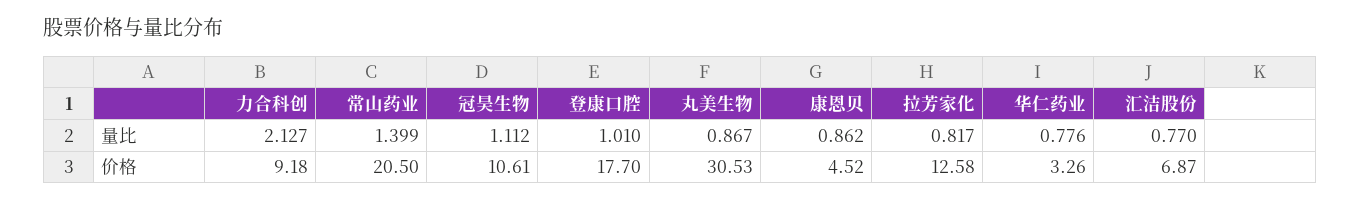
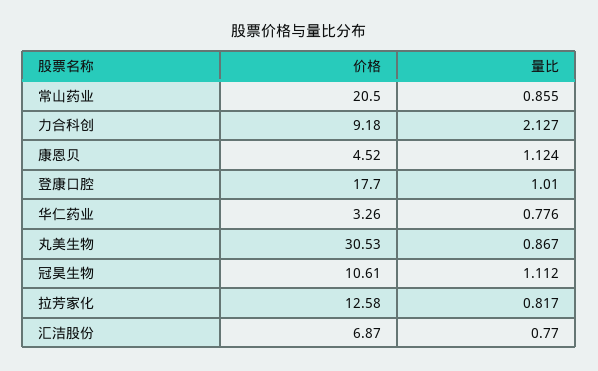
  {
    "力合科创": {
      "量比": 2.127,
      "价格": 9.18
    },
    "常山药业": {
-     "量比": 1.399,
+     "量比": 0.855,
      "价格": 20.5
    },
    "冠昊生物": {
      "量比": 1.112,
      "价格": 10.61
    },
    "登康口腔": {
      "量比": 1.01,
      "价格": 17.7
    },
    "丸美生物": {
      "量比": 0.867,
      "价格": 30.53
    },
    "康恩贝": {
-     "量比": 0.862,
+     "量比": 1.124,
      "价格": 4.52
    },
    "拉芳家化": {
      "量比": 0.817,
      "价格": 12.58
    },
    "华仁药业": {
      "量比": 0.776,
      "价格": 3.26
    },
    "汇洁股份": {
      "量比": 0.77,
      "价格": 6.87
    }
  }

